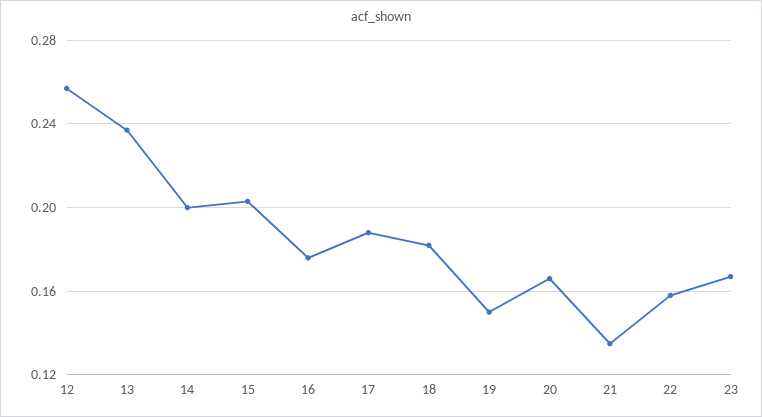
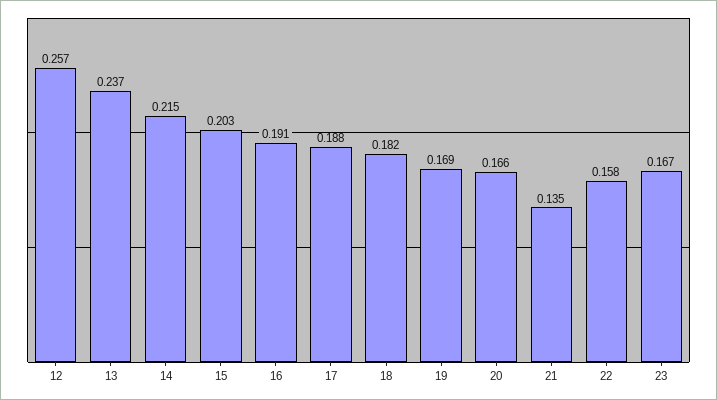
  {
    "12": 0.257,
    "13": 0.237,
-   "14": 0.2,
+   "14": 0.215,
    "15": 0.203,
-   "16": 0.175,
+   "16": 0.191,
    "17": 0.188,
    "18": 0.182,
-   "19": 0.15,
+   "19": 0.169,
    "20": 0.166,
    "21": 0.135,
    "22": 0.158,
    "23": 0.167
  }

